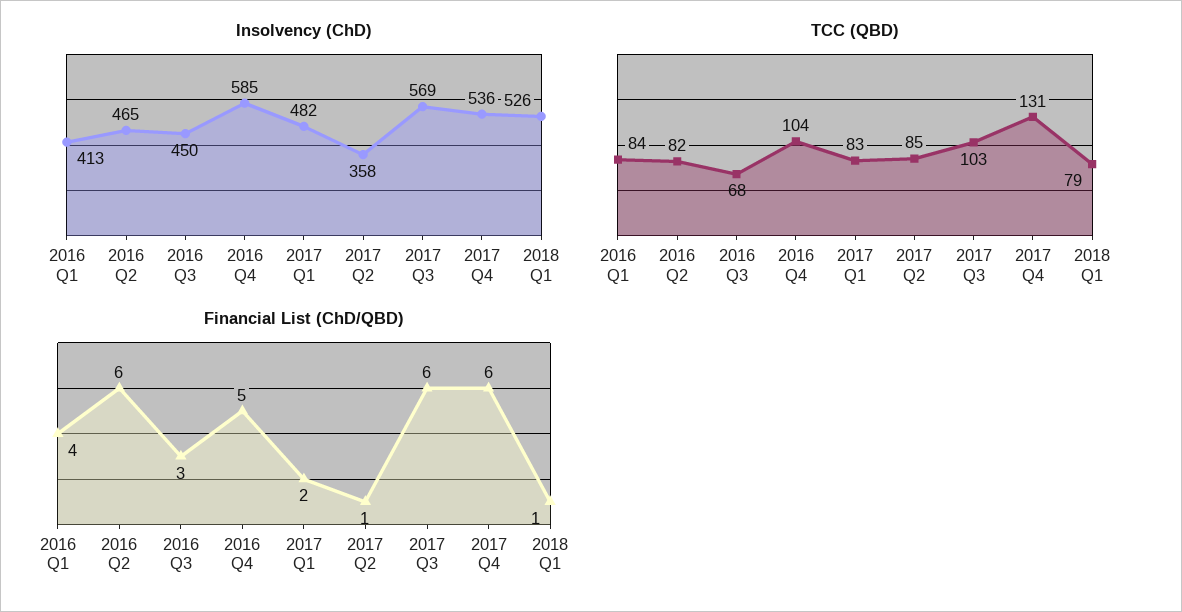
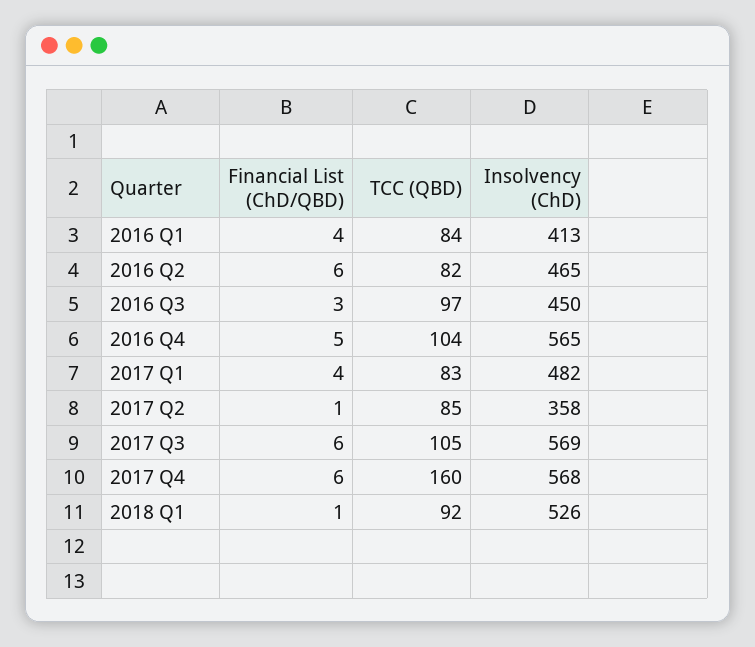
  {
    "Insolvency (ChD)": {
      "2016 Q1": 413,
      "2016 Q2": 465,
      "2016 Q3": 450,
-     "2016 Q4": 585,
+     "2016 Q4": 565,
      "2017 Q1": 482,
      "2017 Q2": 358,
      "2017 Q3": 569,
-     "2017 Q4": 536,
+     "2017 Q4": 568,
      "2018 Q1": 526
    },
    "TCC (QBD)": {
      "2016 Q1": 84,
      "2016 Q2": 82,
-     "2016 Q3": 68,
+     "2016 Q3": 97,
      "2016 Q4": 104,
      "2017 Q1": 83,
      "2017 Q2": 85,
-     "2017 Q3": 103,
+     "2017 Q3": 105,
-     "2017 Q4": 131,
+     "2017 Q4": 160,
-     "2018 Q1": 79
+     "2018 Q1": 92
    },
    "Financial List (ChD/QBD)": {
      "2016 Q1": 4,
      "2016 Q2": 6,
      "2016 Q3": 3,
      "2016 Q4": 5,
-     "2017 Q1": 2,
+     "2017 Q1": 4,
      "2017 Q2": 1,
      "2017 Q3": 6,
      "2017 Q4": 6,
      "2018 Q1": 1
    }
  }

